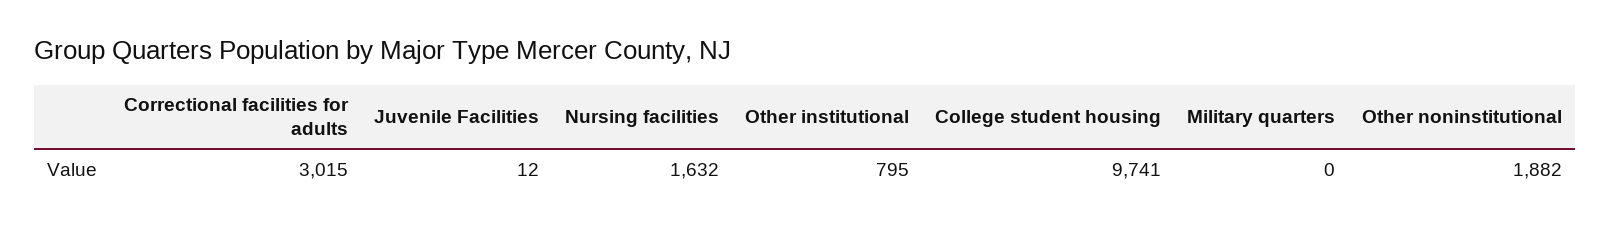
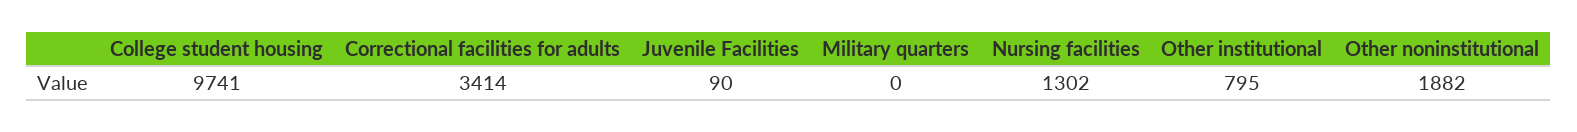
  {
-   "Correctional facilities for adults": 3015,
+   "Correctional facilities for adults": 3414,
-   "Juvenile Facilities": 12,
+   "Juvenile Facilities": 90,
-   "Nursing facilities": 1632,
+   "Nursing facilities": 1302,
    "Other institutional": 795,
    "College student housing": 9741,
    "Military quarters": 0,
    "Other noninstitutional": 1882
  }

